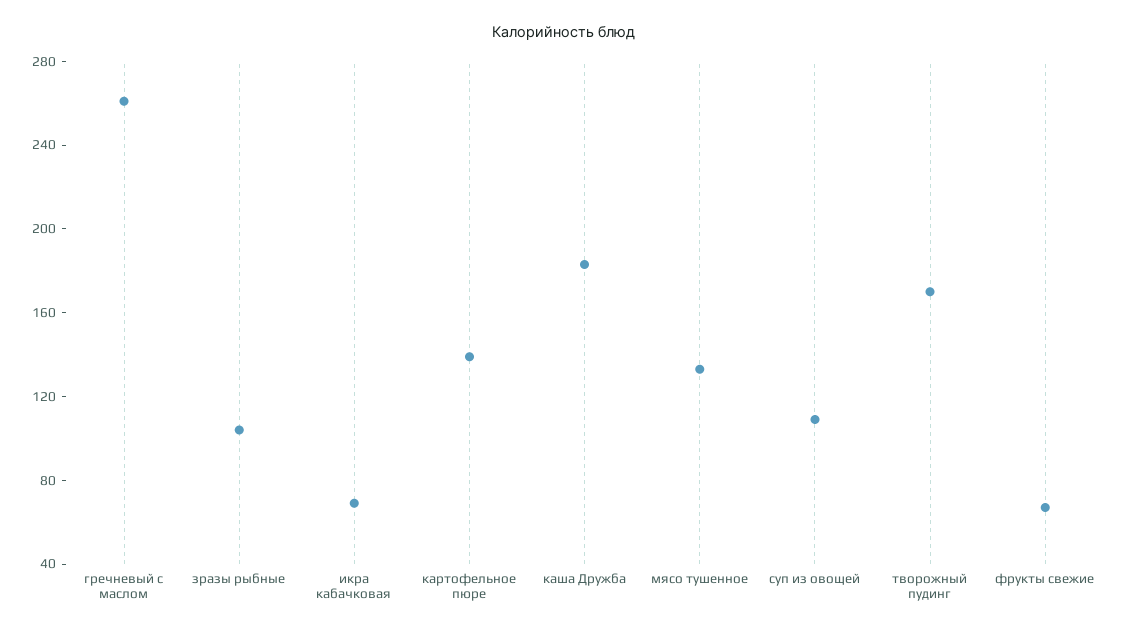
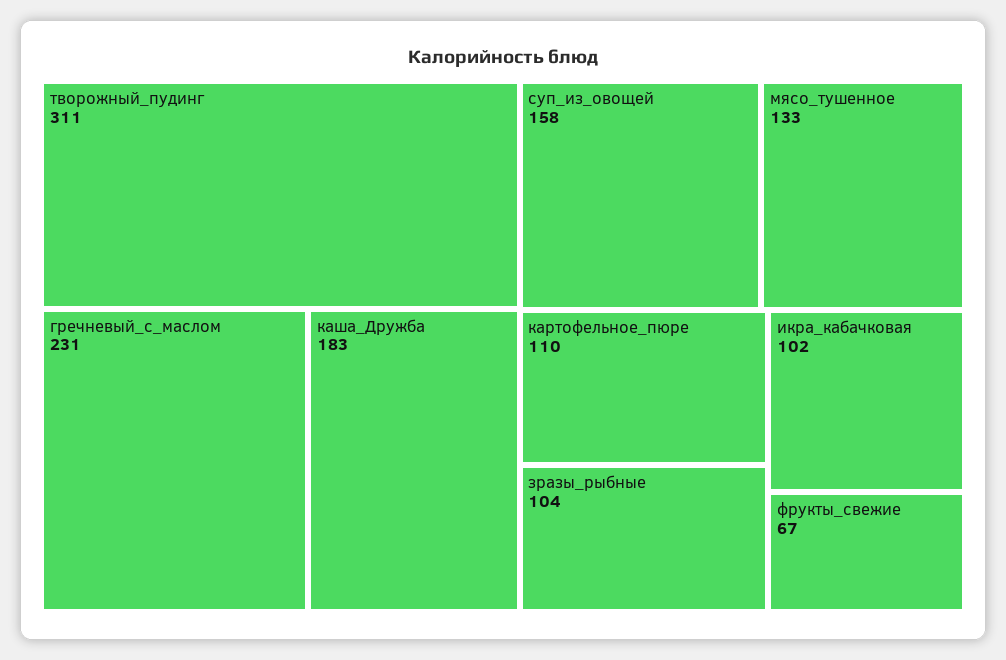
  {
-   "гречневый с маслом": 260,
+   "гречневый с маслом": 231,
    "зразы рыбные": 104,
-   "икра кабачковая": 70,
+   "икра кабачковая": 102,
-   "картофельное пюре": 140,
+   "картофельное пюре": 110,
    "каша Дружба": 183,
    "мясо тушенное": 133,
-   "суп из овощей": 110,
+   "суп из овощей": 158,
-   "творожный пудинг": 170,
+   "творожный пудинг": 311,
    "фрукты свежие": 67
  }

